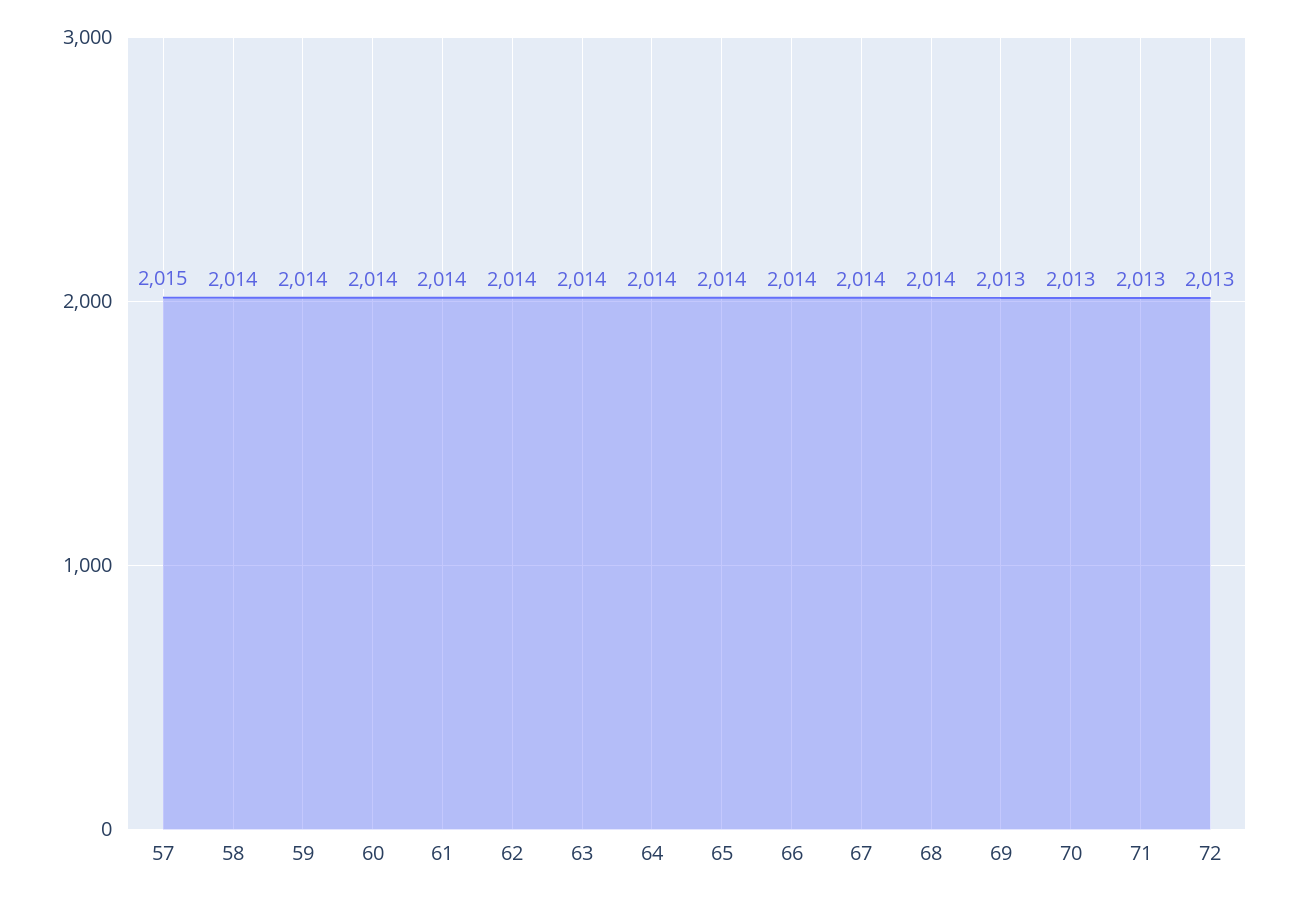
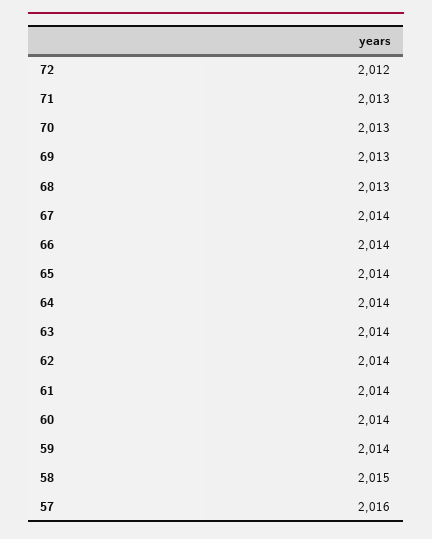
  {
-   "57": 2015,
+   "57": 2016,
-   "58": 2014,
+   "58": 2015,
    "59": 2014,
    "60": 2014,
    "61": 2014,
    "62": 2014,
    "63": 2014,
    "64": 2014,
    "65": 2014,
    "66": 2014,
    "67": 2014,
-   "68": 2014,
+   "68": 2013,
    "69": 2013,
    "70": 2013,
    "71": 2013,
-   "72": 2013
+   "72": 2012
  }

